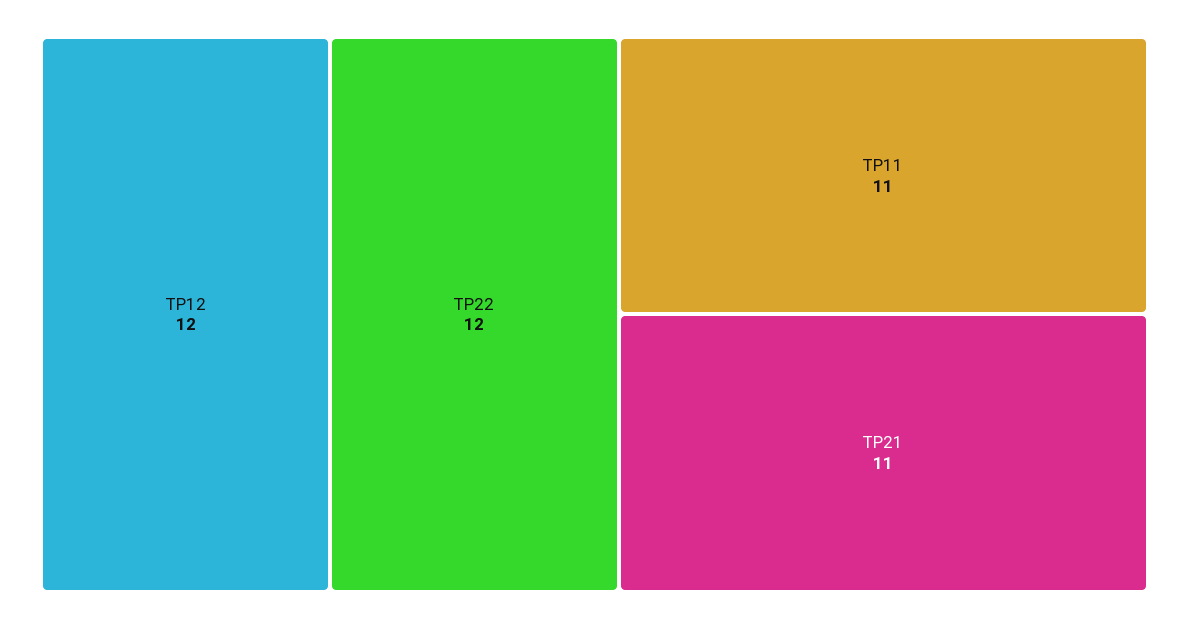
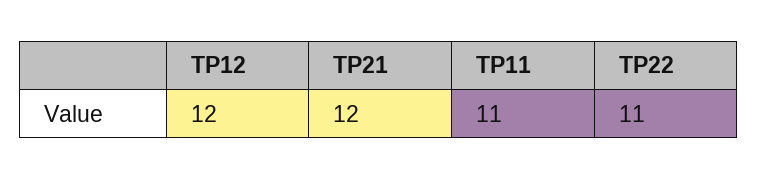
  {
    "TP12": 12,
-   "TP22": 12,
+   "TP22": 11,
    "TP11": 11,
-   "TP21": 11
+   "TP21": 12
  }

